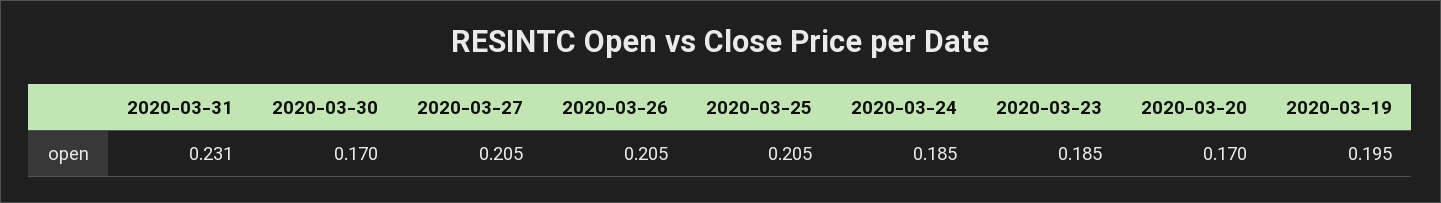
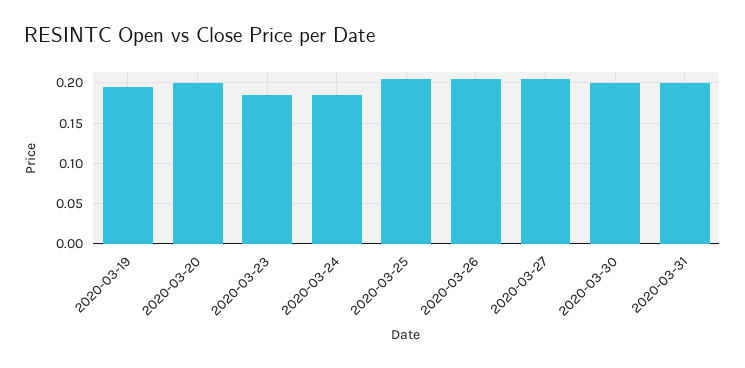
  {
-   "2020-03-31": 0.231,
+   "2020-03-31": 0.2,
-   "2020-03-30": 0.17,
+   "2020-03-30": 0.2,
    "2020-03-27": 0.205,
    "2020-03-26": 0.205,
    "2020-03-25": 0.205,
    "2020-03-24": 0.185,
    "2020-03-23": 0.185,
-   "2020-03-20": 0.17,
+   "2020-03-20": 0.2,
    "2020-03-19": 0.195
  }

